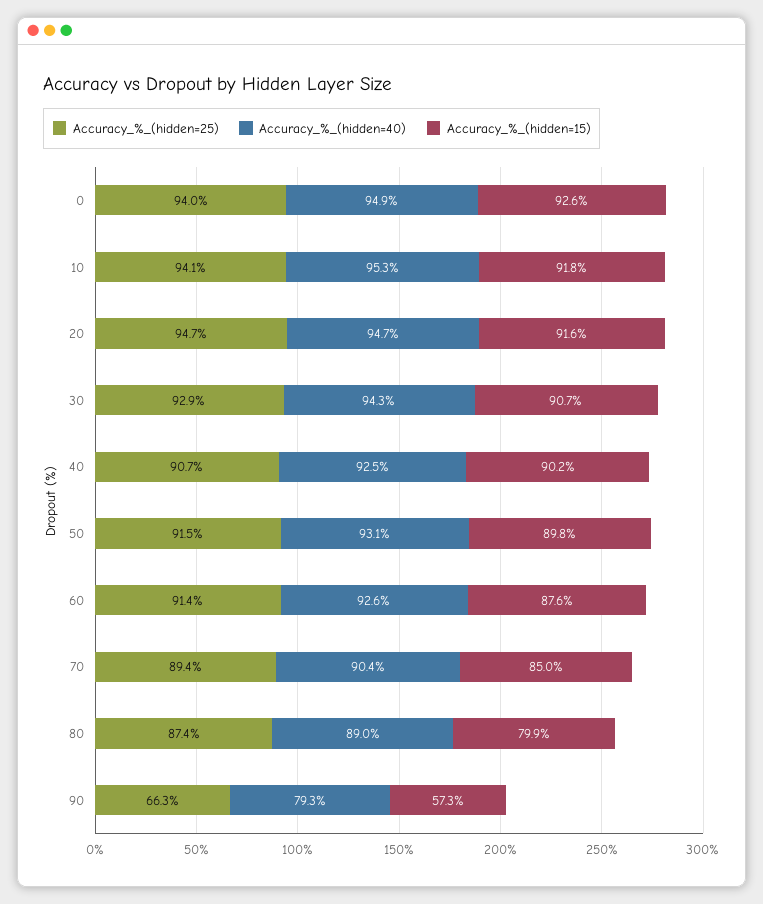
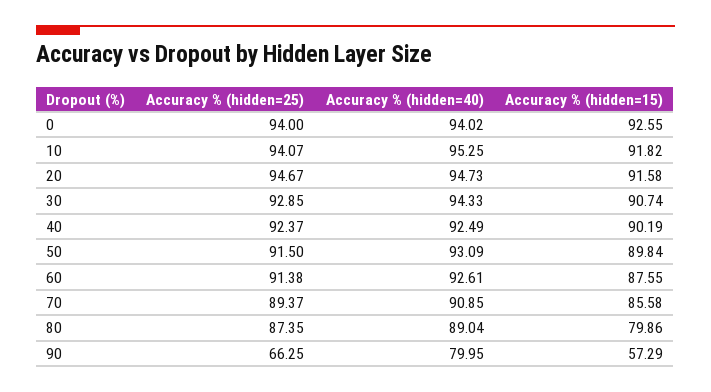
  {
    "Accuracy_%_(hidden=25)": {
      "0": 94,
      "10": 94.07,
      "20": 94.67,
      "30": 92.85,
-     "40": 90.7,
+     "40": 92.37,
      "50": 91.5,
      "60": 91.38,
      "70": 89.37,
      "80": 87.35,
      "90": 66.25
    },
    "Accuracy_%_(hidden=40)": {
-     "0": 94.9,
+     "0": 94.02,
      "10": 95.25,
      "20": 94.73,
      "30": 94.33,
      "40": 92.49,
      "50": 93.09,
      "60": 92.61,
-     "70": 90.4,
+     "70": 90.85,
      "80": 89.04,
-     "90": 79.3
+     "90": 79.95
    },
    "Accuracy_%_(hidden=15)": {
      "0": 92.55,
      "10": 91.82,
      "20": 91.58,
      "30": 90.74,
      "40": 90.19,
      "50": 89.84,
      "60": 87.55,
-     "70": 85,
+     "70": 85.58,
      "80": 79.86,
      "90": 57.29
    }
  }

